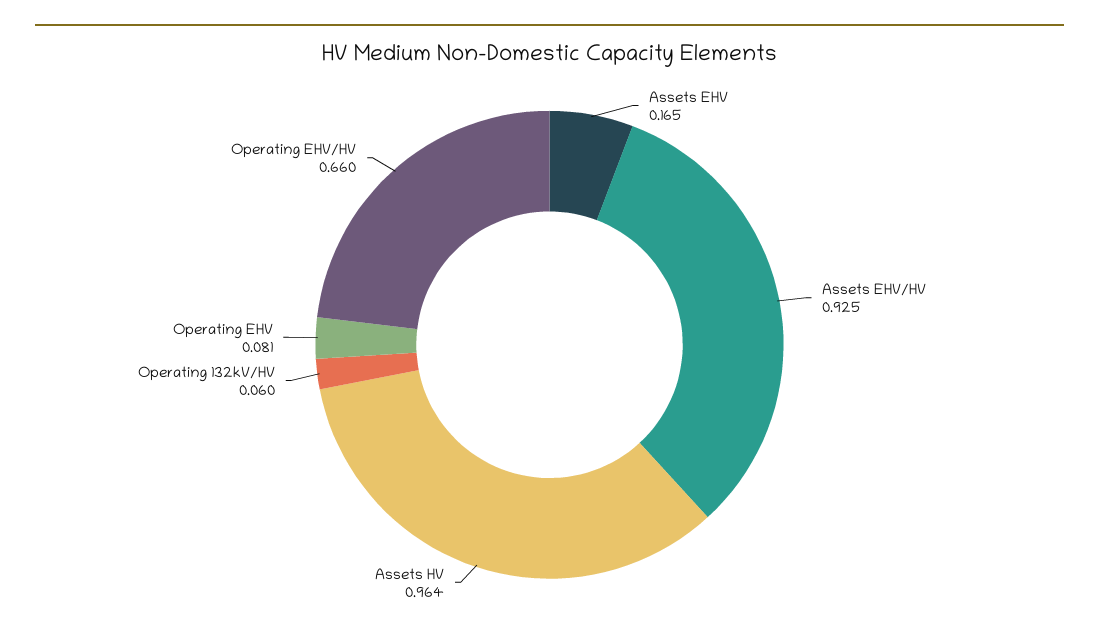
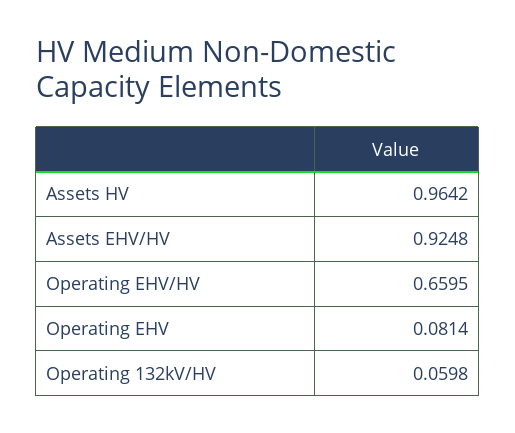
  {
-   "Assets EHV": 0.165,
    "Assets EHV/HV": 0.9248,
    "Assets HV": 0.9642,
    "Operating 132kV/HV": 0.0598,
    "Operating EHV": 0.0814,
    "Operating EHV/HV": 0.6595
  }

